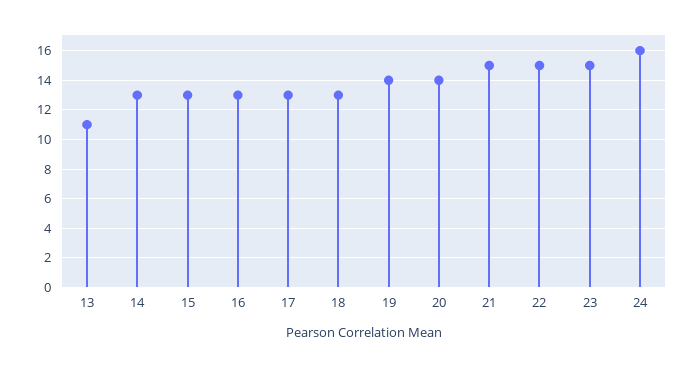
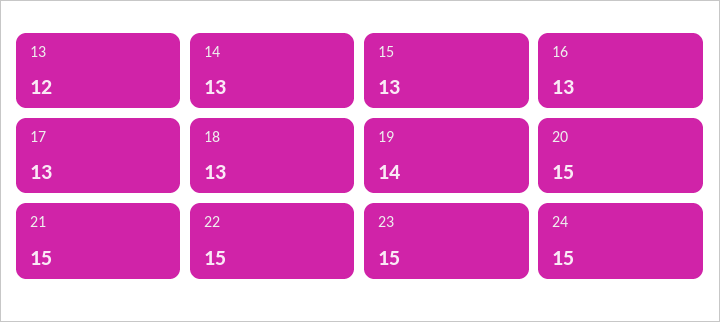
  {
-   "13": 11,
+   "13": 12,
    "14": 13,
    "15": 13,
    "16": 13,
    "17": 13,
    "18": 13,
    "19": 14,
-   "20": 14,
+   "20": 15,
    "21": 15,
    "22": 15,
    "23": 15,
-   "24": 16
+   "24": 15
  }

